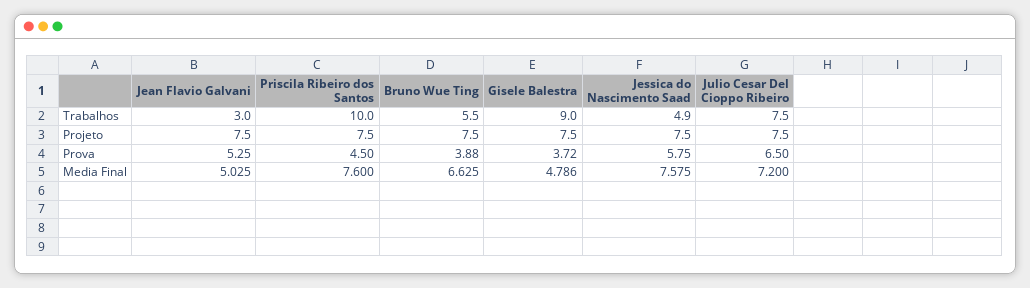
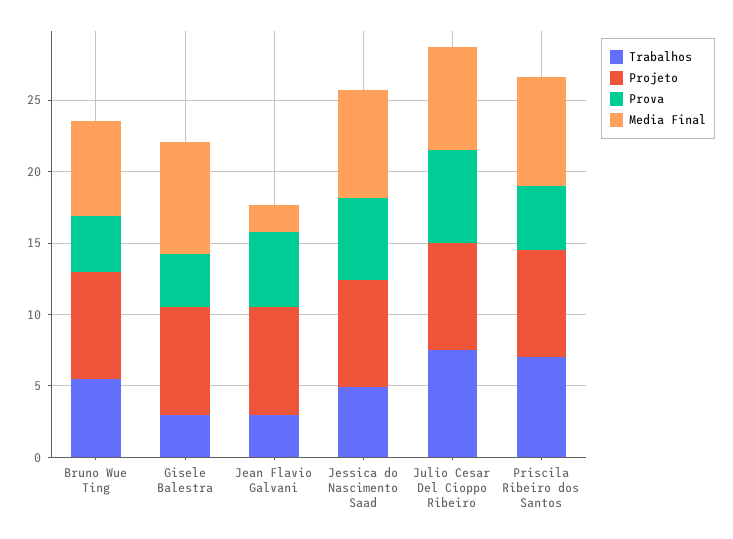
  {
    "Trabalhos": {
      "Jean Flavio Galvani": 3,
-     "Priscila Ribeiro dos Santos": 10,
+     "Priscila Ribeiro dos Santos": 7,
      "Bruno Wue Ting": 5.5,
-     "Gisele Balestra": 9,
+     "Gisele Balestra": 3,
      "Jessica do Nascimento Saad": 4.9,
      "Julio Cesar Del Cioppo Ribeiro": 7.5
    },
    "Projeto": {
      "Jean Flavio Galvani": 7.5,
      "Priscila Ribeiro dos Santos": 7.5,
      "Bruno Wue Ting": 7.5,
      "Gisele Balestra": 7.5,
      "Jessica do Nascimento Saad": 7.5,
      "Julio Cesar Del Cioppo Ribeiro": 7.5
    },
    "Prova": {
      "Jean Flavio Galvani": 5.25,
      "Priscila Ribeiro dos Santos": 4.5,
      "Bruno Wue Ting": 3.88,
      "Gisele Balestra": 3.72,
      "Jessica do Nascimento Saad": 5.75,
      "Julio Cesar Del Cioppo Ribeiro": 6.5
    },
    "Media Final": {
-     "Jean Flavio Galvani": 5.025,
+     "Jean Flavio Galvani": 2,
      "Priscila Ribeiro dos Santos": 7.6,
      "Bruno Wue Ting": 6.625,
-     "Gisele Balestra": 4.786,
+     "Gisele Balestra": 8,
      "Jessica do Nascimento Saad": 7.575,
      "Julio Cesar Del Cioppo Ribeiro": 7.2
    }
  }

